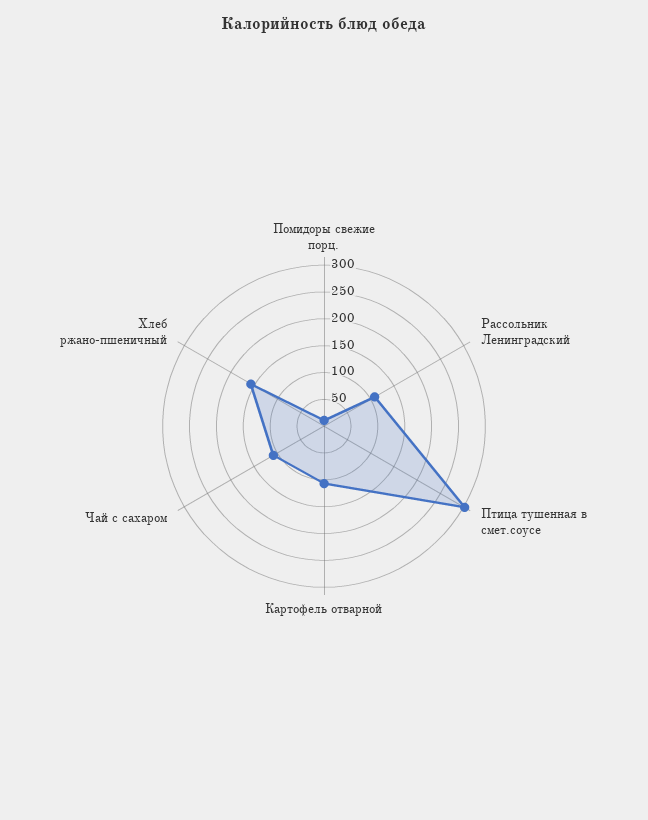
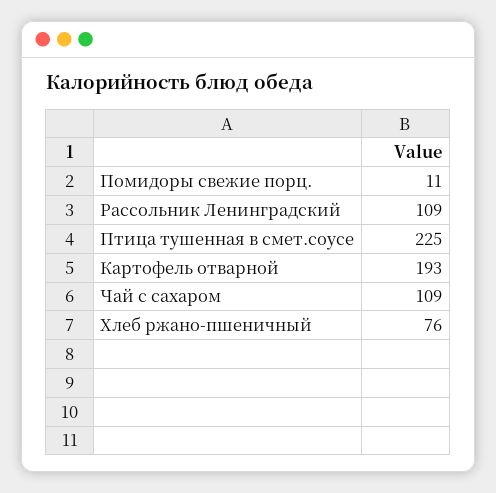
  {
    "Помидоры свежие порц.": 11,
    "Рассольник Ленинградский": 109,
-   "Птица тушенная в смет.соусе": 300,
+   "Птица тушенная в смет.соусе": 225,
-   "Картофель отварной": 100,
+   "Картофель отварной": 193,
    "Чай с сахаром": 109,
-   "Хлеб ржано-пшеничный": 150
+   "Хлеб ржано-пшеничный": 76
  }

